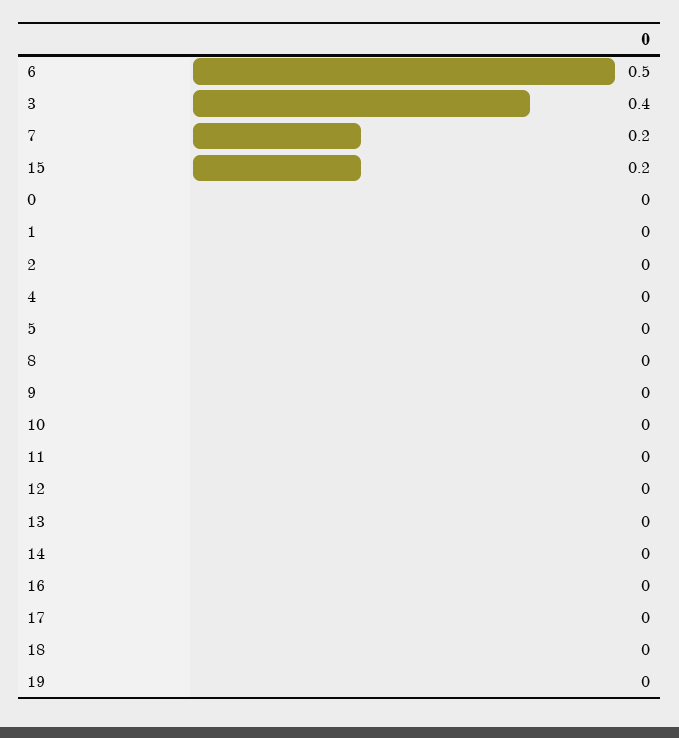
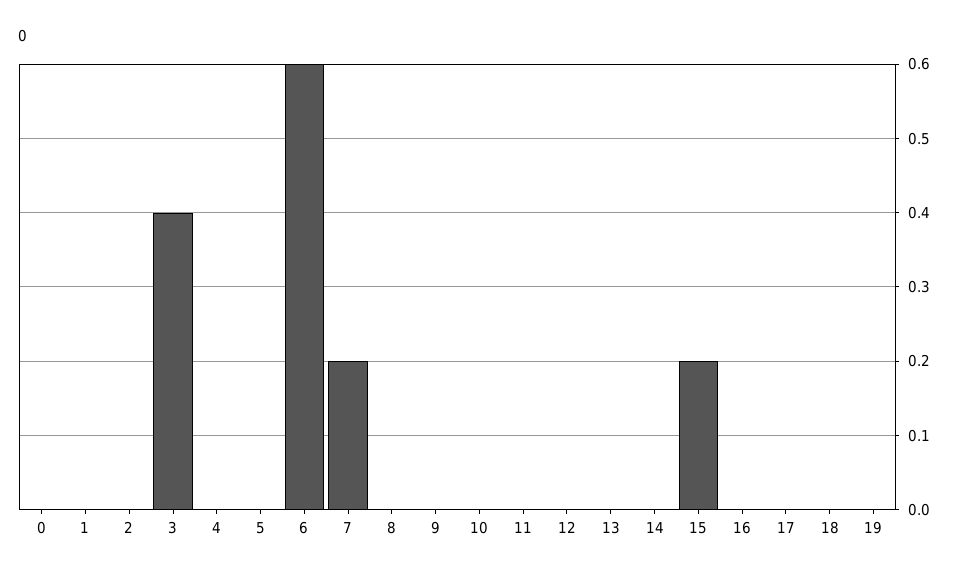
  {
-   "6": 0.5,
+   "6": 0.6,
    "3": 0.4,
    "7": 0.2,
    "15": 0.2,
    "0": 0,
    "1": 0,
    "2": 0,
    "4": 0,
    "5": 0,
    "8": 0,
    "9": 0,
    "10": 0,
    "11": 0,
    "12": 0,
    "13": 0,
    "14": 0,
    "16": 0,
    "17": 0,
    "18": 0,
    "19": 0
  }

